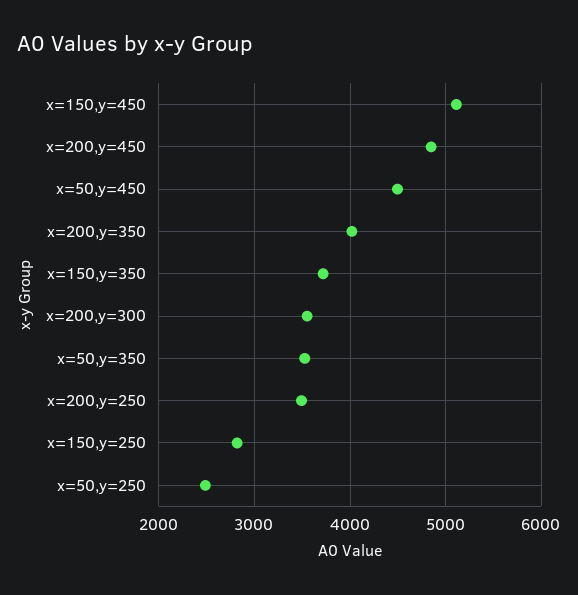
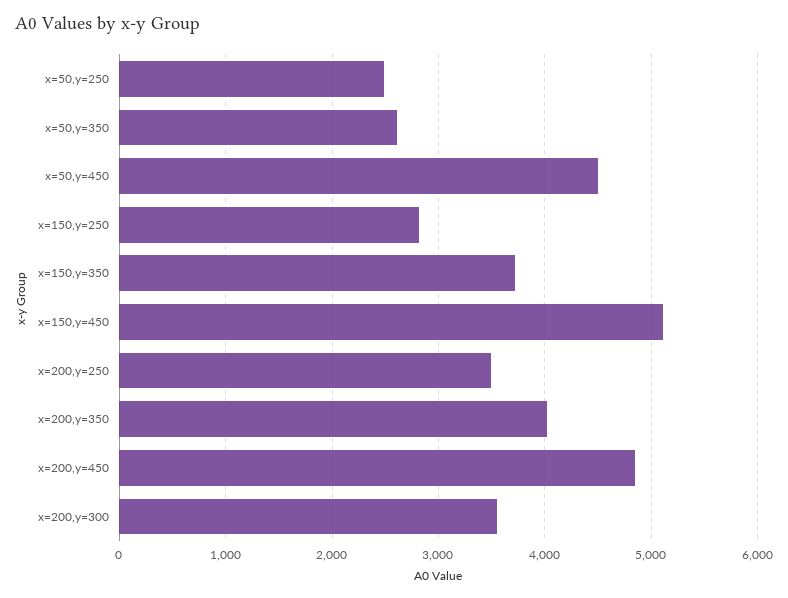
  {
    "x=150,y=450": 5100,
    "x=200,y=450": 4800,
    "x=50,y=450": 4500,
    "x=200,y=350": 4000,
    "x=150,y=350": 3700,
    "x=200,y=300": 3600,
-   "x=50,y=350": 3500,
+   "x=50,y=350": 2600,
    "x=200,y=250": 3500,
    "x=150,y=250": 2800,
    "x=50,y=250": 2500
  }

